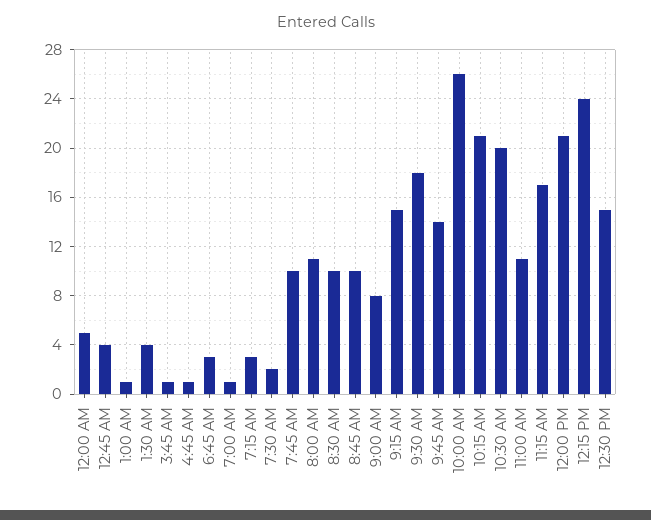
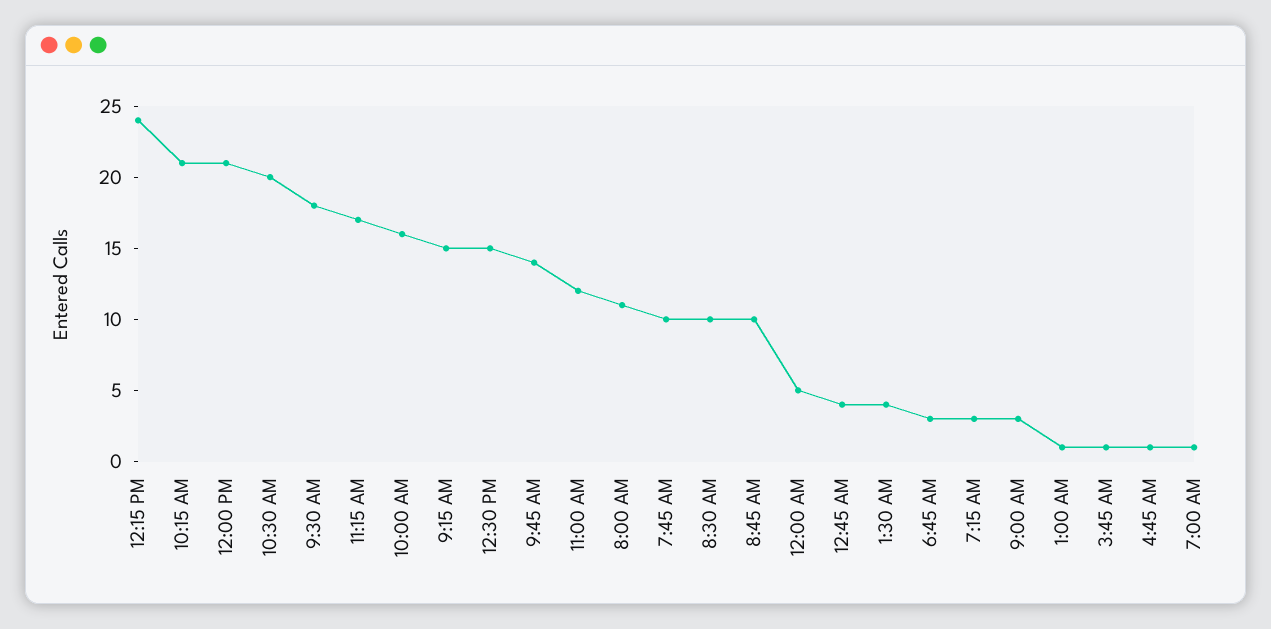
  {
    "12:00 AM": 5,
    "12:45 AM": 4,
    "1:00 AM": 1,
    "1:30 AM": 4,
    "3:45 AM": 1,
    "4:45 AM": 1,
    "6:45 AM": 3,
    "7:00 AM": 1,
    "7:15 AM": 3,
-   "7:30 AM": 2,
    "7:45 AM": 10,
    "8:00 AM": 11,
    "8:30 AM": 10,
    "8:45 AM": 10,
-   "9:00 AM": 8,
+   "9:00 AM": 3,
    "9:15 AM": 15,
    "9:30 AM": 18,
    "9:45 AM": 14,
-   "10:00 AM": 26,
+   "10:00 AM": 16,
    "10:15 AM": 21,
    "10:30 AM": 20,
-   "11:00 AM": 11,
+   "11:00 AM": 12,
    "11:15 AM": 17,
    "12:00 PM": 21,
    "12:15 PM": 24,
    "12:30 PM": 15
  }

